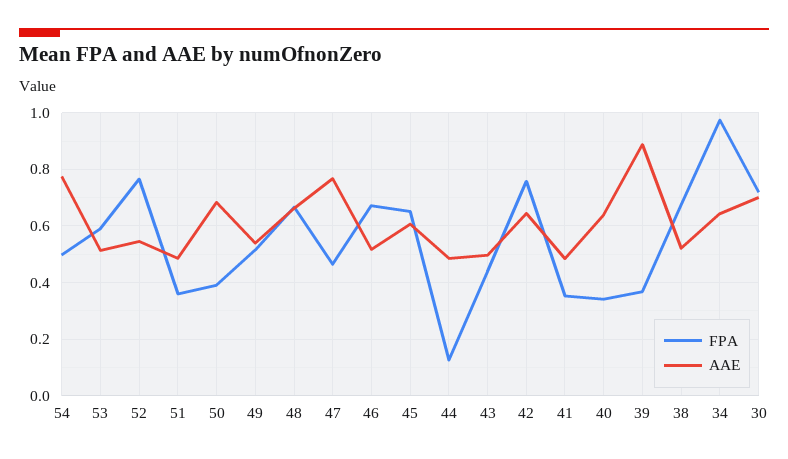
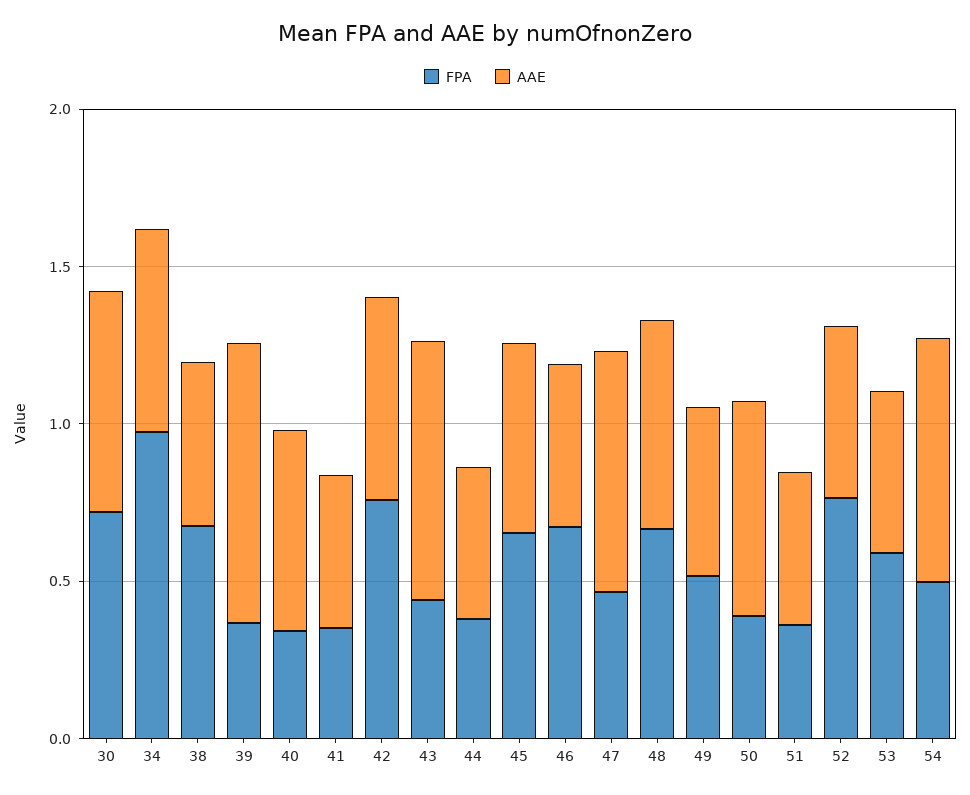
  {
    "FPA": {
      "54": 0.5,
      "53": 0.6,
      "52": 0.775,
      "51": 0.35,
      "50": 0.4,
      "49": 0.525,
      "48": 0.675,
      "47": 0.475,
      "46": 0.675,
      "45": 0.65,
-     "44": 0.125,
+     "44": 0.4,
      "43": 0.45,
      "42": 0.75,
      "41": 0.35,
      "40": 0.35,
      "39": 0.375,
      "38": 0.675,
      "34": 0.975,
      "30": 0.725
    },
    "AAE": {
      "54": 0.775,
      "53": 0.525,
      "52": 0.55,
      "51": 0.475,
      "50": 0.675,
      "49": 0.55,
      "48": 0.65,
      "47": 0.775,
      "46": 0.525,
      "45": 0.6,
      "44": 0.475,
-     "43": 0.5,
+     "43": 0.8,
      "42": 0.65,
      "41": 0.475,
      "40": 0.65,
      "39": 0.9,
      "38": 0.525,
      "34": 0.65,
      "30": 0.7
    }
  }

